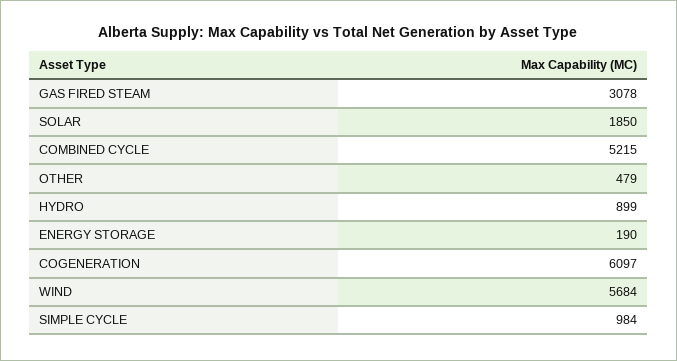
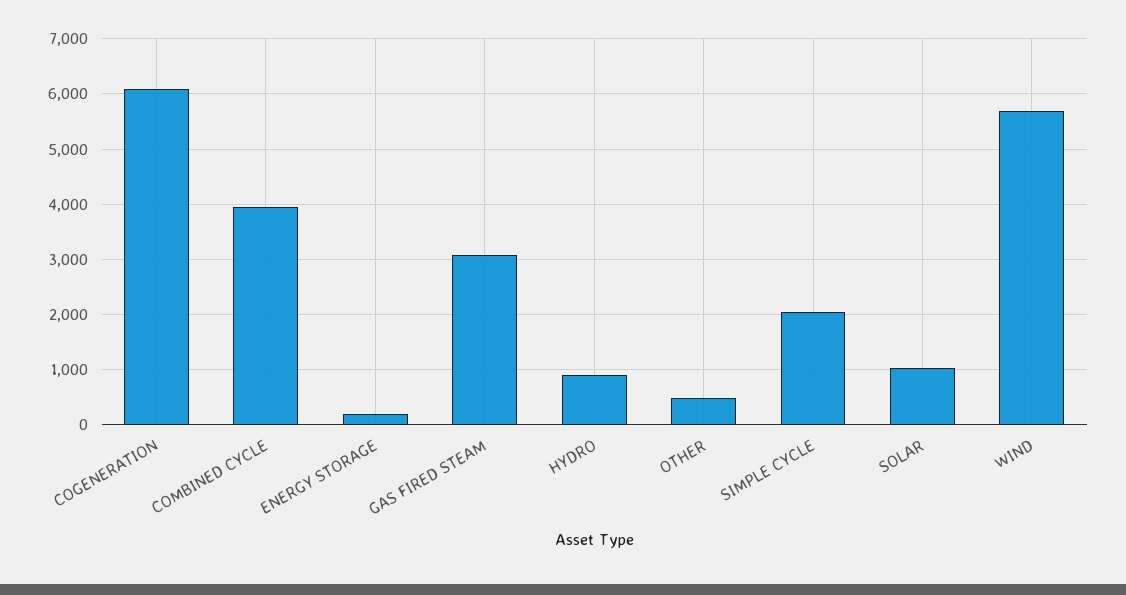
  {
    "GAS FIRED STEAM": 3078,
-   "SOLAR": 1850,
+   "SOLAR": 1000,
-   "COMBINED CYCLE": 5215,
+   "COMBINED CYCLE": 4000,
    "OTHER": 479,
    "HYDRO": 899,
    "ENERGY STORAGE": 190,
    "COGENERATION": 6097,
    "WIND": 5684,
-   "SIMPLE CYCLE": 984
+   "SIMPLE CYCLE": 2000
  }

